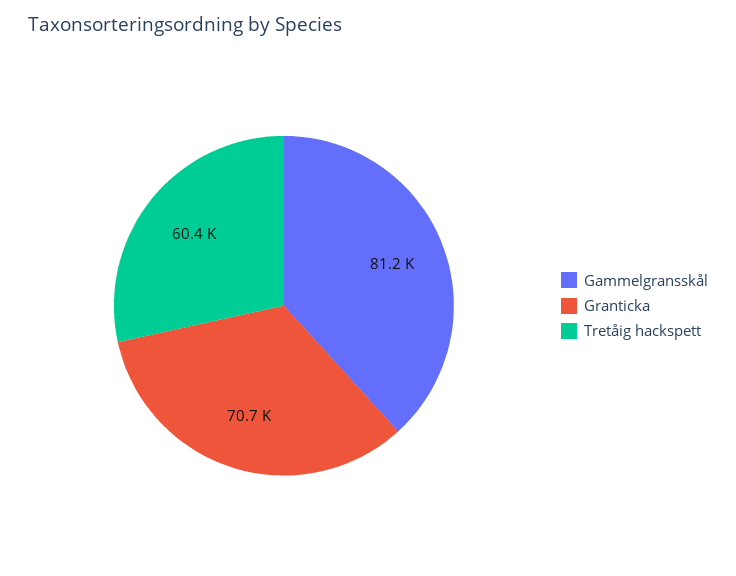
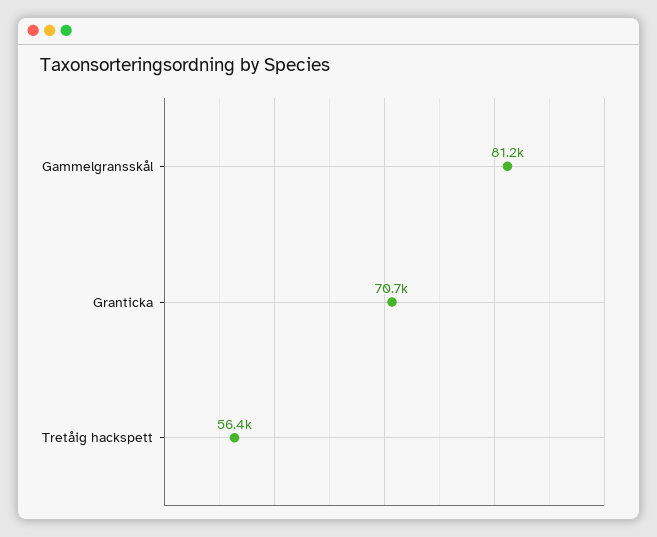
  {
    "Gammelgransskål": 81200,
    "Granticka": 70700,
-   "Tretåig hackspett": 60400
+   "Tretåig hackspett": 56400
  }

